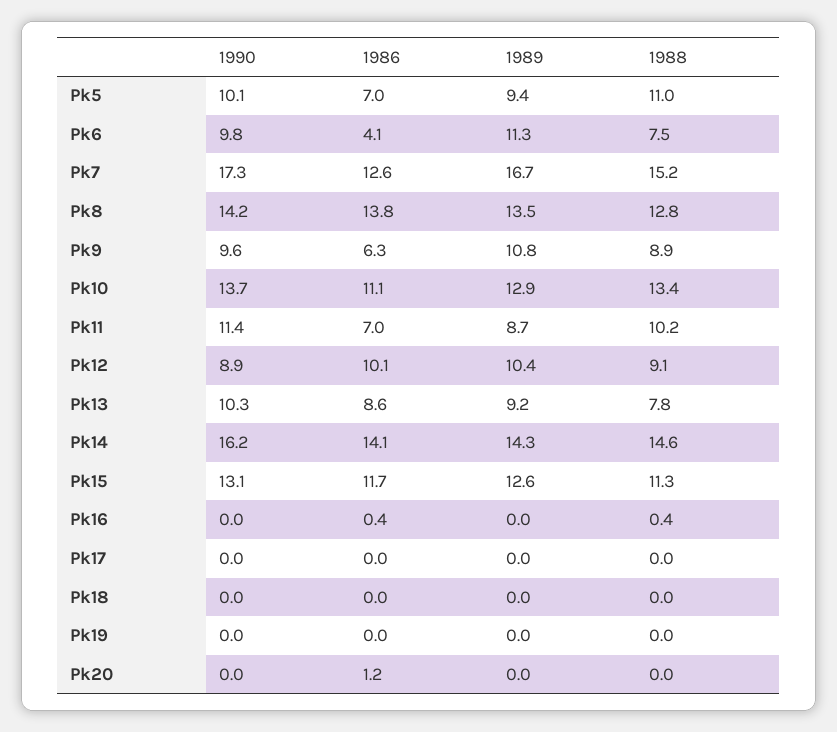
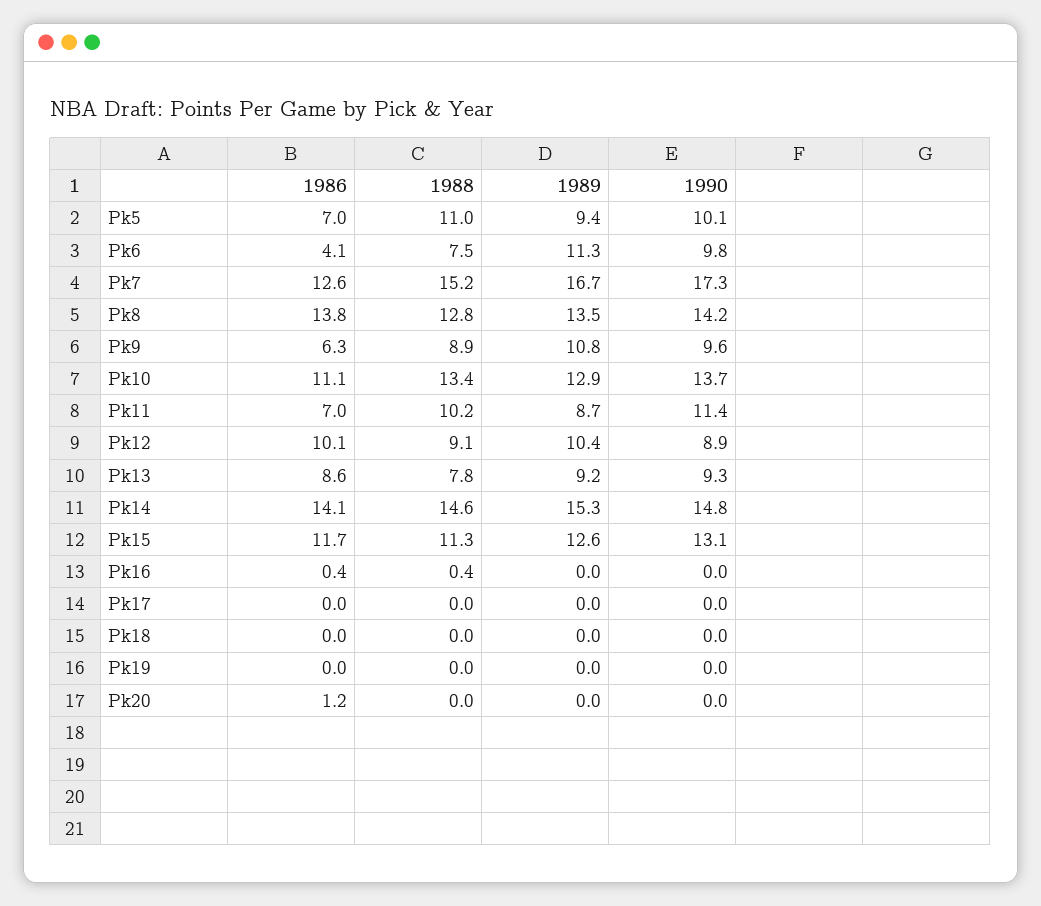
  {
    "1990": {
      "Pk5": 10.1,
      "Pk6": 9.8,
      "Pk7": 17.3,
      "Pk8": 14.2,
      "Pk9": 9.6,
      "Pk10": 13.7,
      "Pk11": 11.4,
      "Pk12": 8.9,
-     "Pk13": 10.3,
+     "Pk13": 9.3,
-     "Pk14": 16.2,
+     "Pk14": 14.8,
      "Pk15": 13.1,
      "Pk16": 0,
      "Pk17": 0,
      "Pk18": 0,
      "Pk19": 0,
      "Pk20": 0
    },
    "1986": {
      "Pk5": 7,
      "Pk6": 4.1,
      "Pk7": 12.6,
      "Pk8": 13.8,
      "Pk9": 6.3,
      "Pk10": 11.1,
      "Pk11": 7,
      "Pk12": 10.1,
      "Pk13": 8.6,
      "Pk14": 14.1,
      "Pk15": 11.7,
      "Pk16": 0.4,
      "Pk17": 0,
      "Pk18": 0,
      "Pk19": 0,
      "Pk20": 1.2
    },
    "1989": {
      "Pk5": 9.4,
      "Pk6": 11.3,
      "Pk7": 16.7,
      "Pk8": 13.5,
      "Pk9": 10.8,
      "Pk10": 12.9,
      "Pk11": 8.7,
      "Pk12": 10.4,
      "Pk13": 9.2,
-     "Pk14": 14.3,
+     "Pk14": 15.3,
      "Pk15": 12.6,
      "Pk16": 0,
      "Pk17": 0,
      "Pk18": 0,
      "Pk19": 0,
      "Pk20": 0
    },
    "1988": {
      "Pk5": 11,
      "Pk6": 7.5,
      "Pk7": 15.2,
      "Pk8": 12.8,
      "Pk9": 8.9,
      "Pk10": 13.4,
      "Pk11": 10.2,
      "Pk12": 9.1,
      "Pk13": 7.8,
      "Pk14": 14.6,
      "Pk15": 11.3,
      "Pk16": 0.4,
      "Pk17": 0,
      "Pk18": 0,
      "Pk19": 0,
      "Pk20": 0
    }
  }

